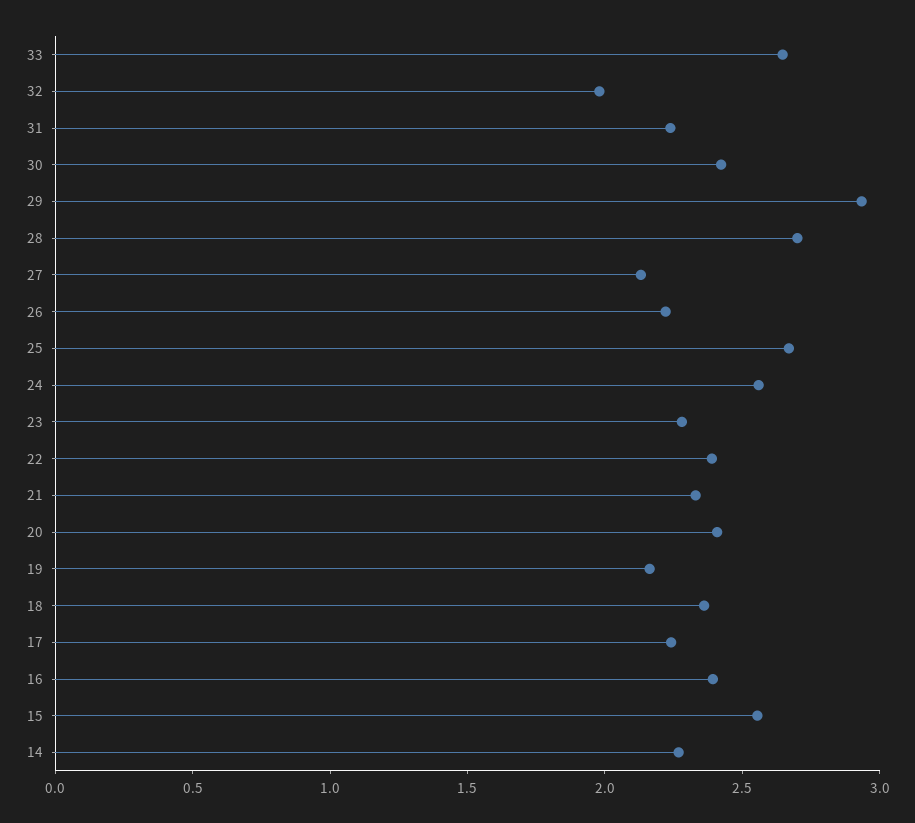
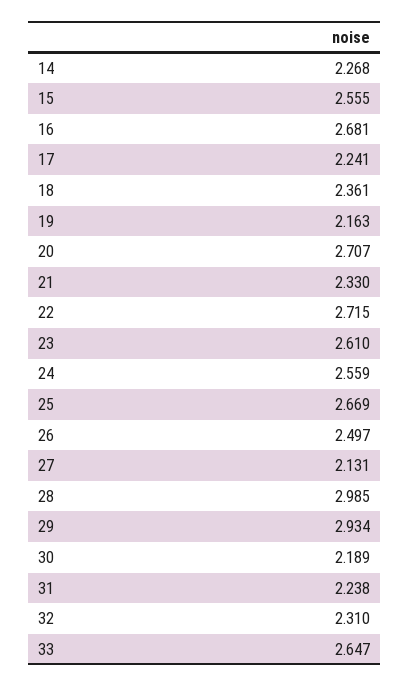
  {
    "33": 2.647,
-   "32": 2,
+   "32": 2.31,
    "31": 2.238,
-   "30": 2.4,
+   "30": 2.189,
    "29": 2.934,
-   "28": 2.7,
+   "28": 2.985,
    "27": 2.131,
-   "26": 2.2,
+   "26": 2.497,
    "25": 2.669,
    "24": 2.559,
-   "23": 2.3,
+   "23": 2.61,
-   "22": 2.4,
+   "22": 2.715,
    "21": 2.33,
-   "20": 2.4,
+   "20": 2.707,
    "19": 2.163,
    "18": 2.361,
    "17": 2.241,
-   "16": 2.4,
+   "16": 2.681,
    "15": 2.555,
    "14": 2.268
  }

